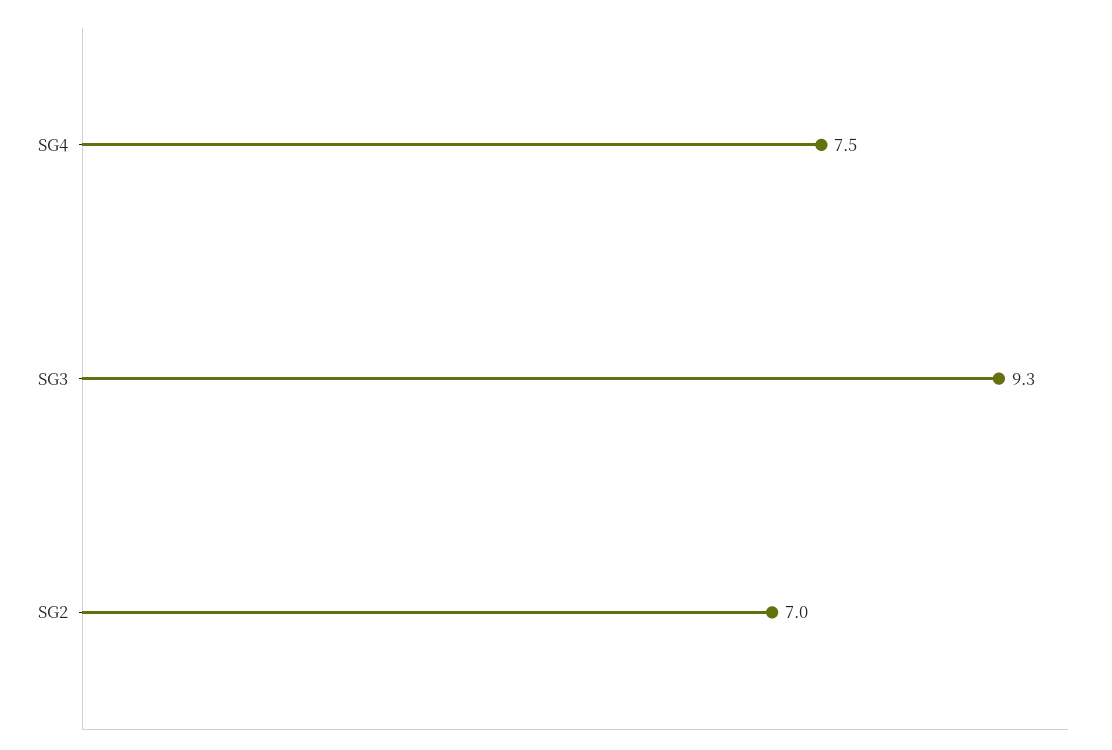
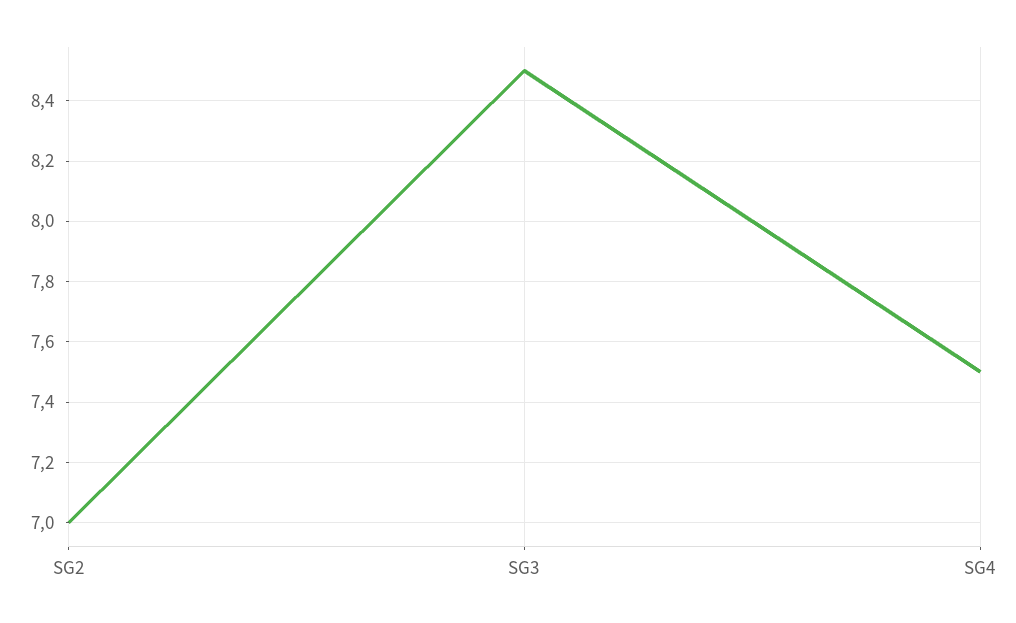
  {
    "SG4": 7.5,
-   "SG3": 9.3,
+   "SG3": 8.5,
    "SG2": 7
  }

